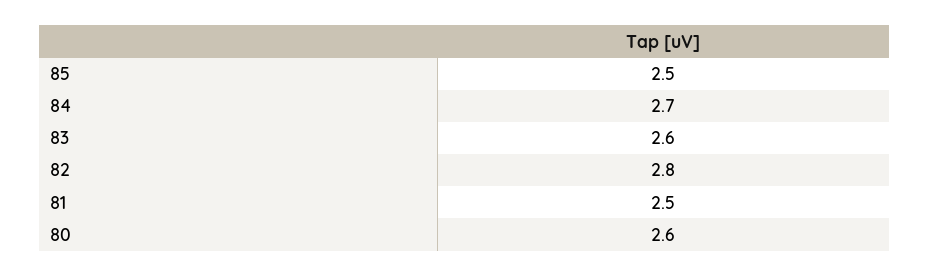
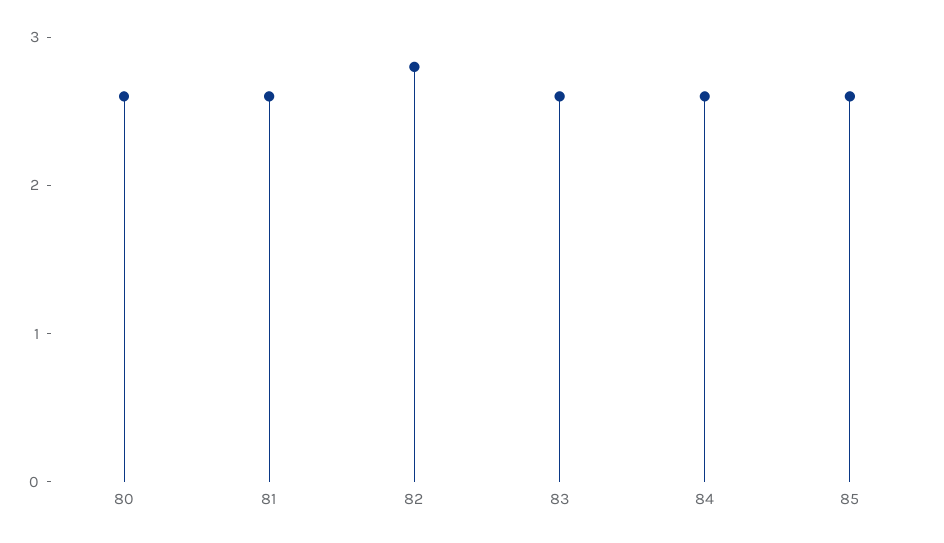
  {
-   "85": 2.5,
+   "85": 2.6,
-   "84": 2.7,
+   "84": 2.6,
    "83": 2.6,
    "82": 2.8,
-   "81": 2.5,
+   "81": 2.6,
    "80": 2.6
  }

